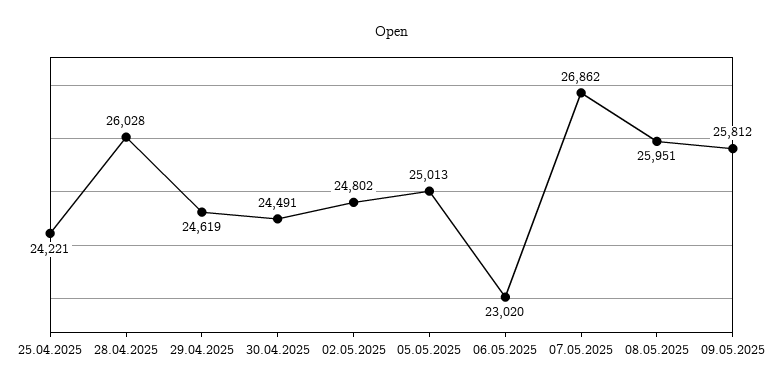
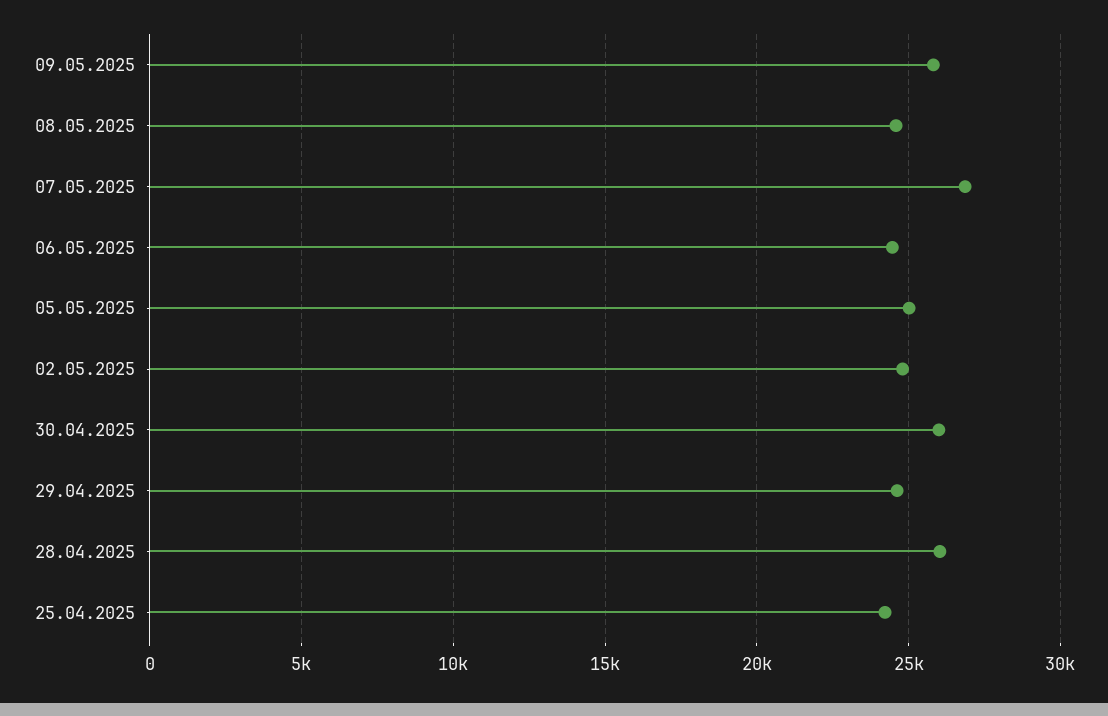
  {
    "25.04.2025": 24221,
    "28.04.2025": 26028,
    "29.04.2025": 24619,
-   "30.04.2025": 24491,
+   "30.04.2025": 26000,
    "02.05.2025": 24802,
    "05.05.2025": 25013,
-   "06.05.2025": 23020,
+   "06.05.2025": 24500,
    "07.05.2025": 26862,
-   "08.05.2025": 25951,
+   "08.05.2025": 24500,
    "09.05.2025": 25812
  }

